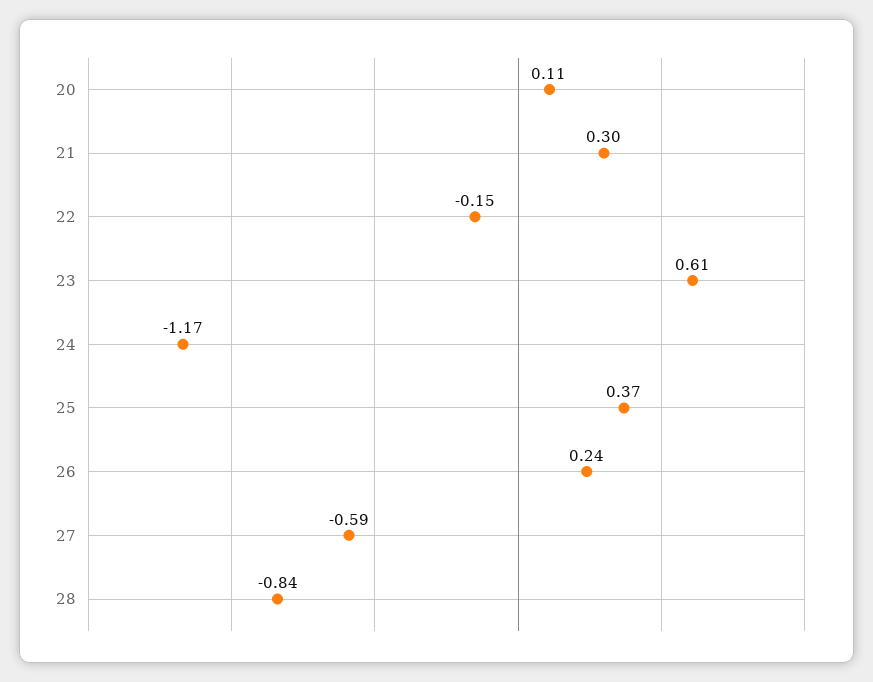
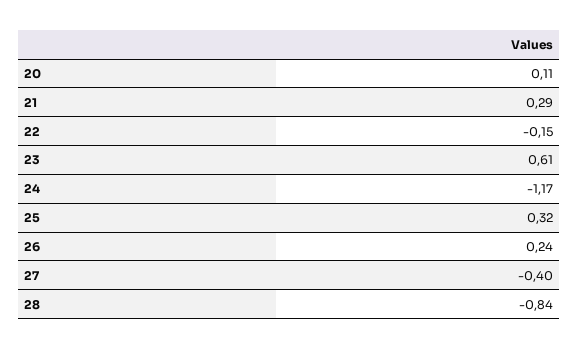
  {
    "20": 0.11,
-   "21": 0.3,
+   "21": 0.29,
    "22": -0.15,
    "23": 0.61,
    "24": -1.17,
-   "25": 0.37,
+   "25": 0.32,
    "26": 0.24,
-   "27": -0.59,
+   "27": -0.4,
    "28": -0.84
  }

